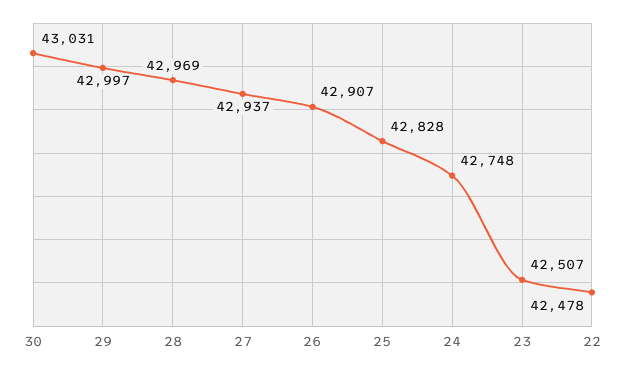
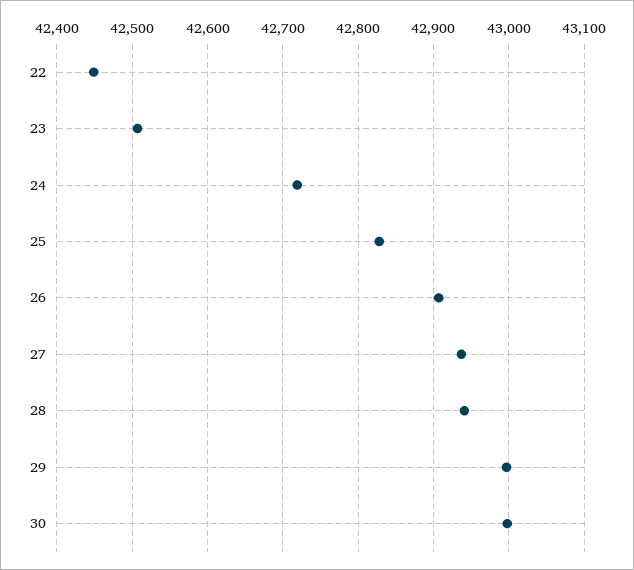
  {
-   "30": 43031,
+   "30": 43000,
    "29": 42997,
-   "28": 42969,
+   "28": 42940,
    "27": 42937,
    "26": 42907,
    "25": 42828,
-   "24": 42748,
+   "24": 42720,
    "23": 42507,
-   "22": 42478
+   "22": 42450
  }

